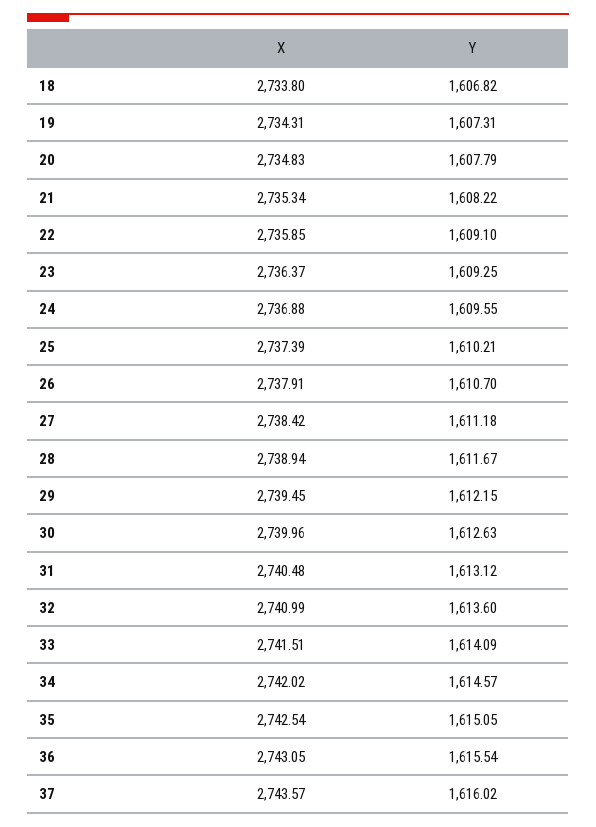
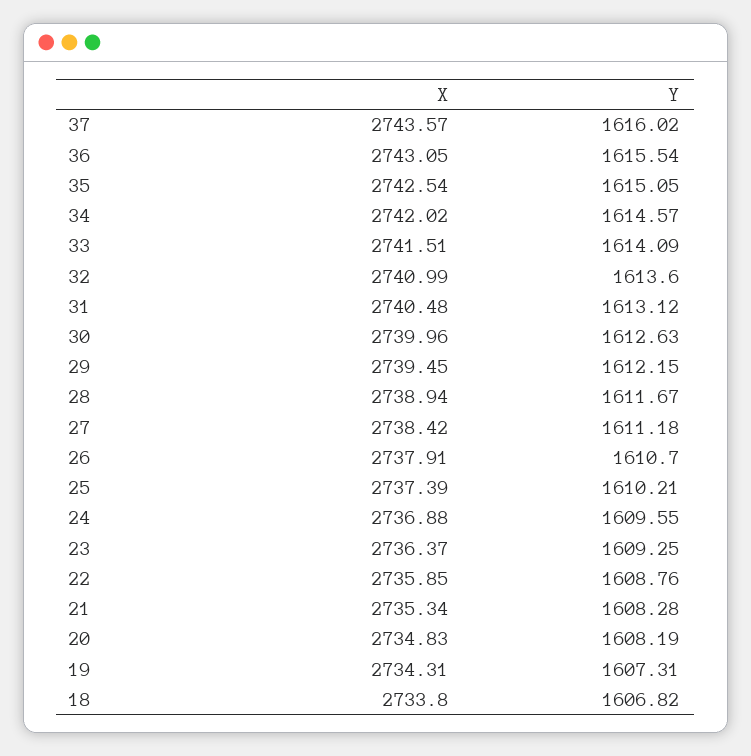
  {
    "X": {
      "18": 2733.8,
      "19": 2734.31,
      "20": 2734.83,
      "21": 2735.34,
      "22": 2735.85,
      "23": 2736.37,
      "24": 2736.88,
      "25": 2737.39,
      "26": 2737.91,
      "27": 2738.42,
      "28": 2738.94,
      "29": 2739.45,
      "30": 2739.96,
      "31": 2740.48,
      "32": 2740.99,
      "33": 2741.51,
      "34": 2742.02,
      "35": 2742.54,
      "36": 2743.05,
      "37": 2743.57
    },
    "Y": {
      "18": 1606.82,
      "19": 1607.31,
-     "20": 1607.79,
+     "20": 1608.19,
-     "21": 1608.22,
+     "21": 1608.28,
-     "22": 1609.1,
+     "22": 1608.76,
      "23": 1609.25,
      "24": 1609.55,
      "25": 1610.21,
      "26": 1610.7,
      "27": 1611.18,
      "28": 1611.67,
      "29": 1612.15,
      "30": 1612.63,
      "31": 1613.12,
      "32": 1613.6,
      "33": 1614.09,
      "34": 1614.57,
      "35": 1615.05,
      "36": 1615.54,
      "37": 1616.02
    }
  }

